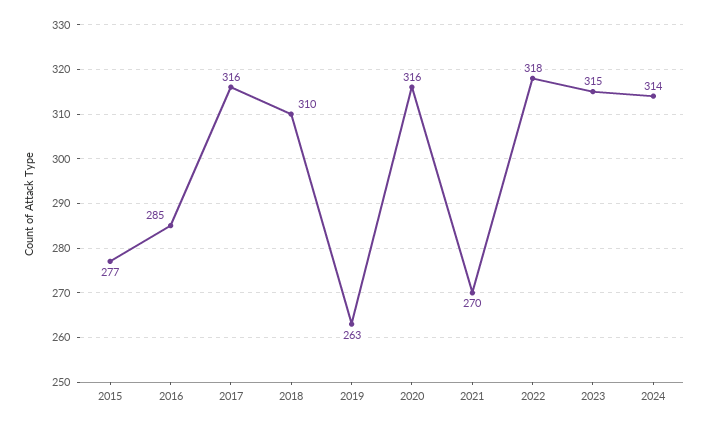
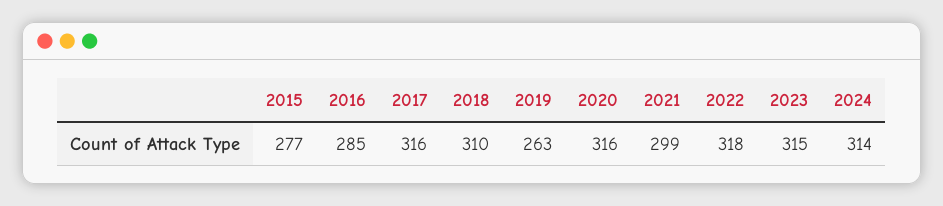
  {
    "2015": 277,
    "2016": 285,
    "2017": 316,
    "2018": 310,
    "2019": 263,
    "2020": 316,
-   "2021": 270,
+   "2021": 299,
    "2022": 318,
    "2023": 315,
    "2024": 314
  }

